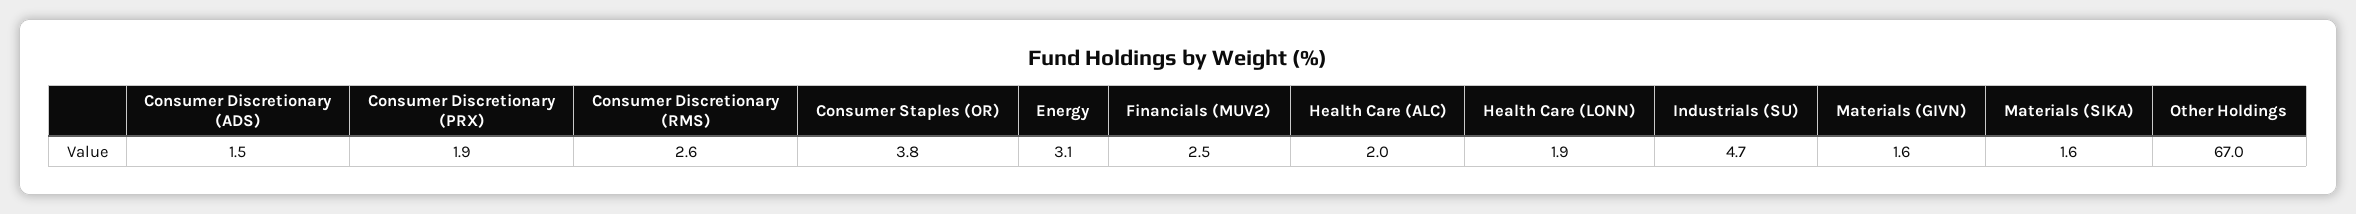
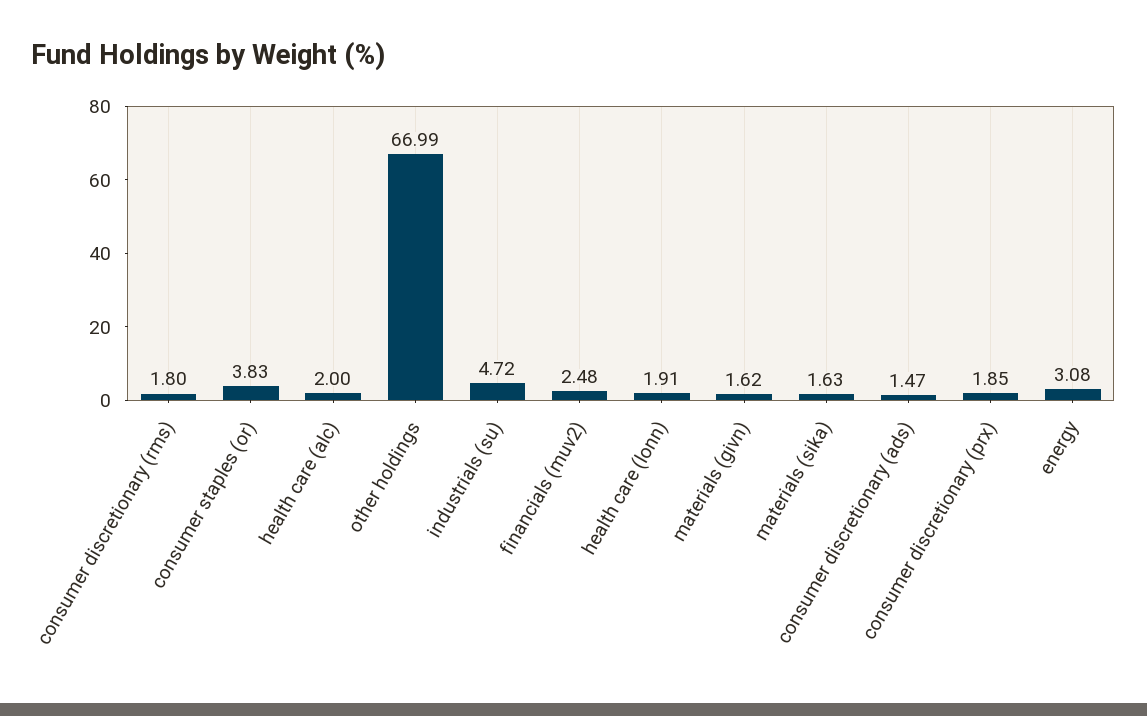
  {
    "Consumer Discretionary (ADS)": 1.47,
    "Consumer Discretionary (PRX)": 1.85,
-   "Consumer Discretionary (RMS)": 2.6,
+   "Consumer Discretionary (RMS)": 1.8,
    "Consumer Staples (OR)": 3.83,
    "Energy": 3.08,
    "Financials (MUV2)": 2.48,
    "Health Care (ALC)": 2,
    "Health Care (LONN)": 1.91,
    "Industrials (SU)": 4.72,
    "Materials (GIVN)": 1.62,
    "Materials (SIKA)": 1.63,
    "Other Holdings": 66.99
  }

